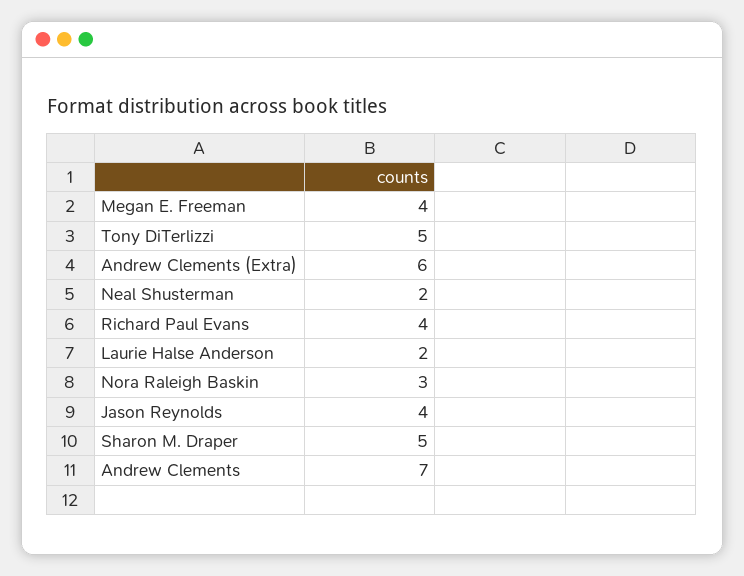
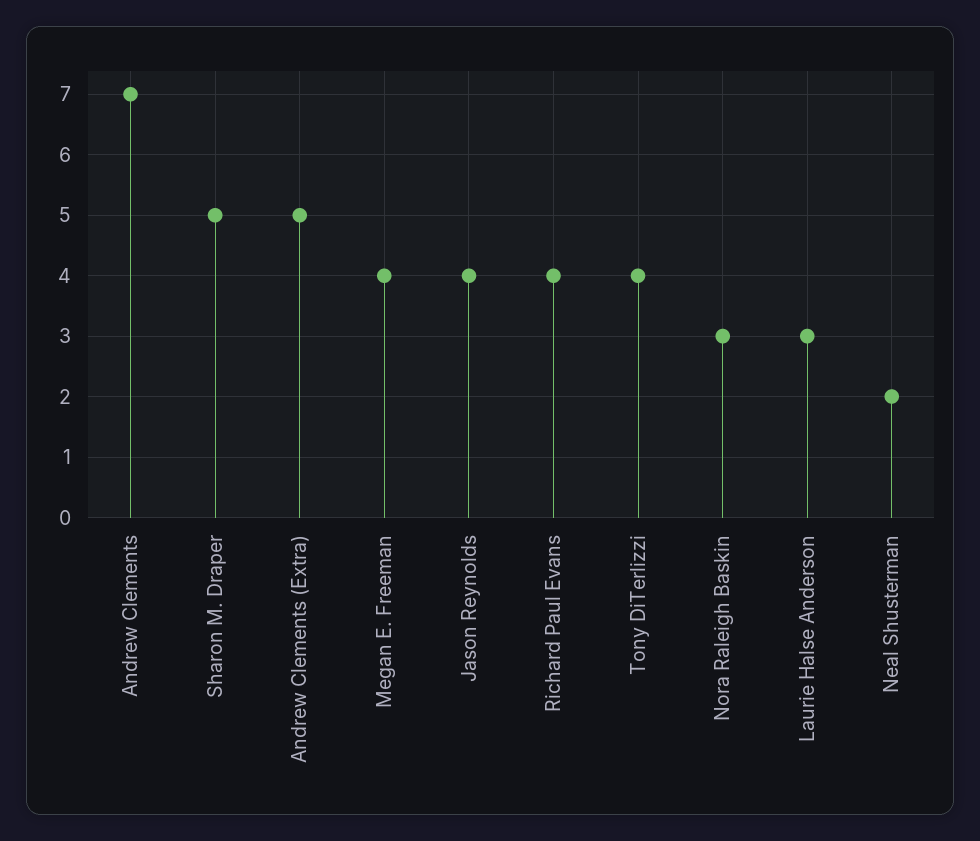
  {
    "Megan E. Freeman": 4,
-   "Tony DiTerlizzi": 5,
+   "Tony DiTerlizzi": 4,
-   "Andrew Clements (Extra)": 6,
+   "Andrew Clements (Extra)": 5,
    "Neal Shusterman": 2,
    "Richard Paul Evans": 4,
-   "Laurie Halse Anderson": 2,
+   "Laurie Halse Anderson": 3,
    "Nora Raleigh Baskin": 3,
    "Jason Reynolds": 4,
    "Sharon M. Draper": 5,
    "Andrew Clements": 7
  }

